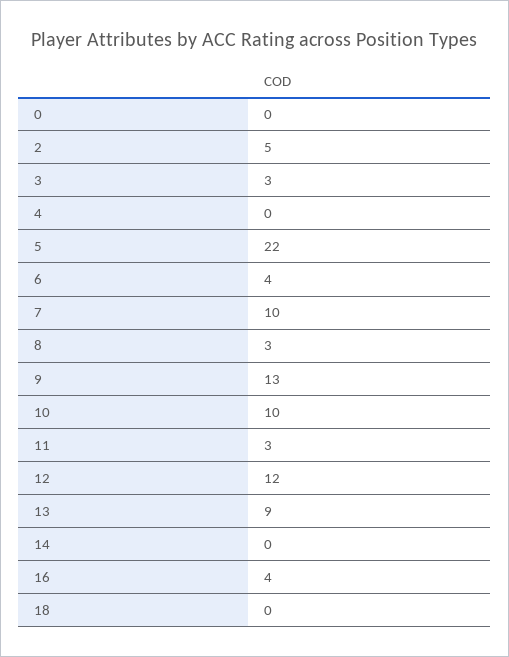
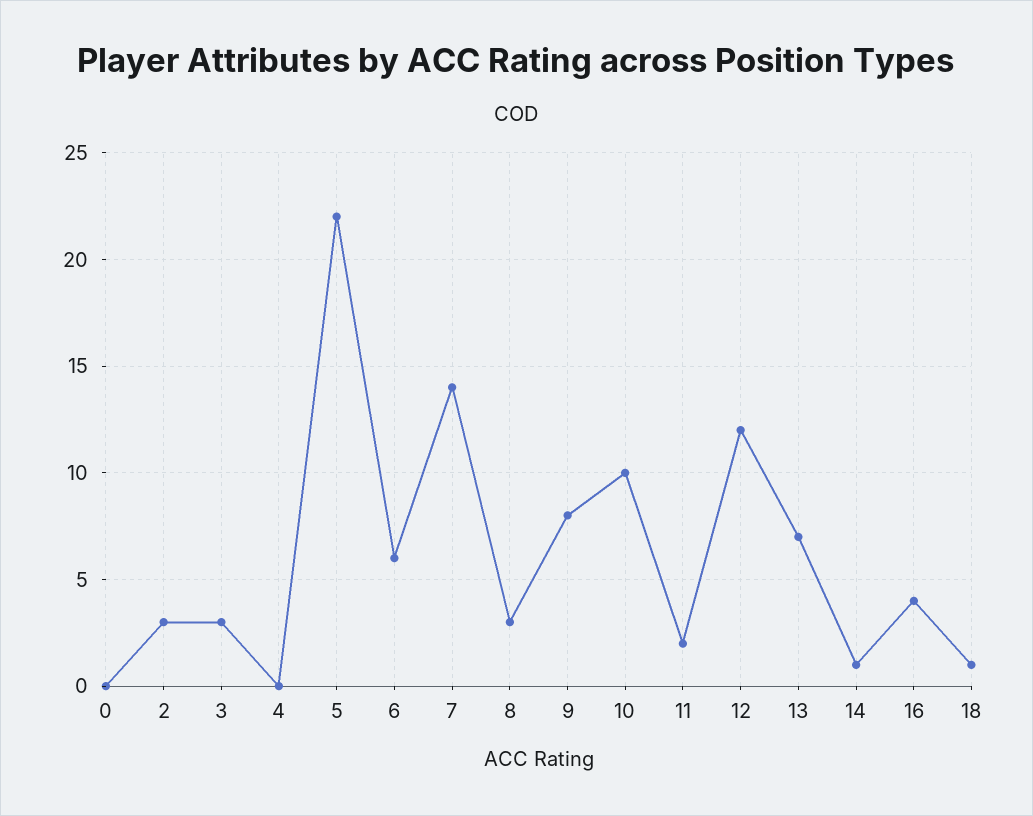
  {
    "0": 0,
-   "2": 5,
+   "2": 3,
    "3": 3,
    "4": 0,
    "5": 22,
-   "6": 4,
+   "6": 6,
-   "7": 10,
+   "7": 14,
    "8": 3,
-   "9": 13,
+   "9": 8,
    "10": 10,
-   "11": 3,
+   "11": 2,
    "12": 12,
-   "13": 9,
+   "13": 7,
-   "14": 0,
+   "14": 1,
    "16": 4,
-   "18": 0
+   "18": 1
  }

